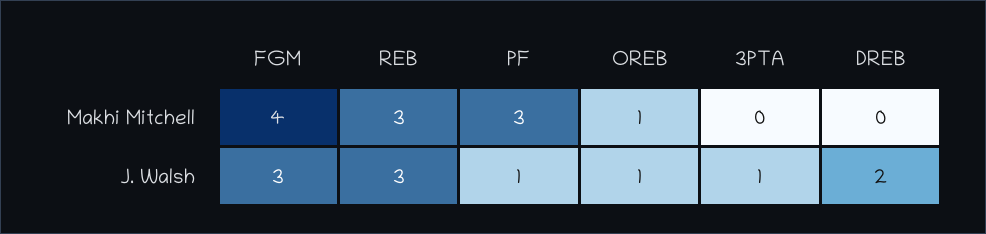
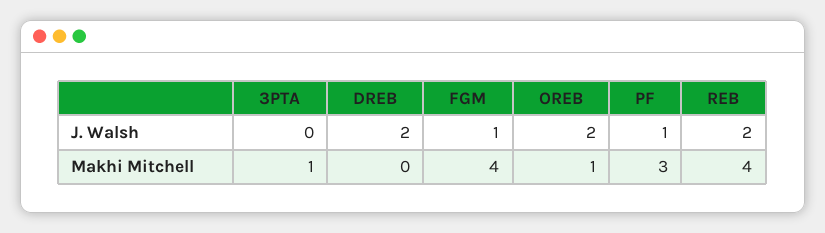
  {
    "FGM": {
      "Makhi Mitchell": 4,
-     "J. Walsh": 3
+     "J. Walsh": 1
    },
    "REB": {
-     "Makhi Mitchell": 3,
+     "Makhi Mitchell": 4,
-     "J. Walsh": 3
+     "J. Walsh": 2
    },
    "PF": {
      "Makhi Mitchell": 3,
      "J. Walsh": 1
    },
    "OREB": {
      "Makhi Mitchell": 1,
-     "J. Walsh": 1
+     "J. Walsh": 2
    },
    "3PTA": {
-     "Makhi Mitchell": 0,
+     "Makhi Mitchell": 1,
-     "J. Walsh": 1
+     "J. Walsh": 0
    },
    "DREB": {
      "Makhi Mitchell": 0,
      "J. Walsh": 2
    }
  }

